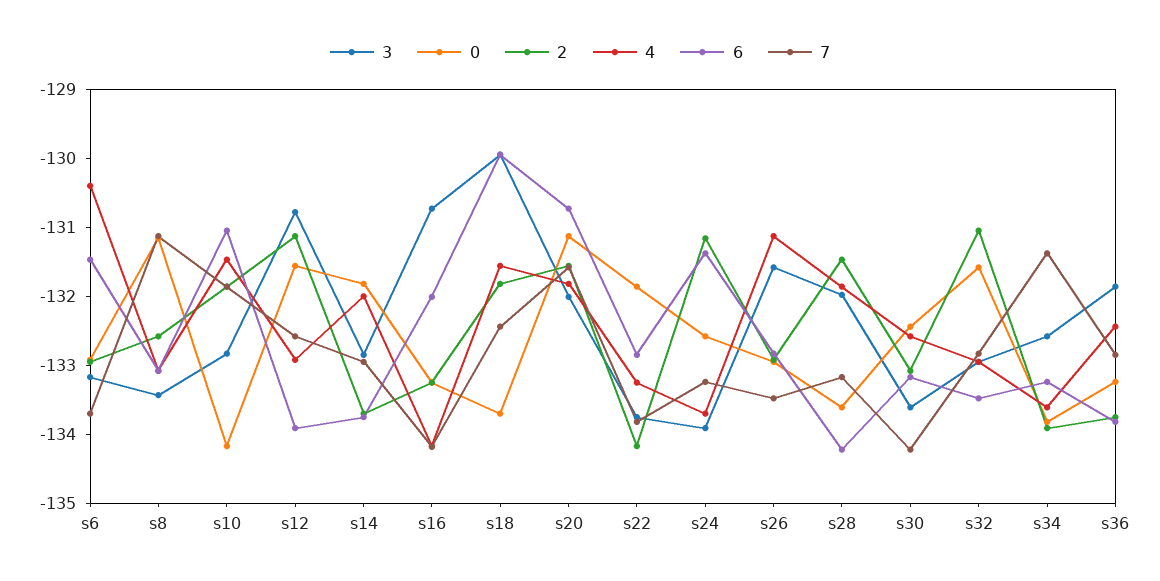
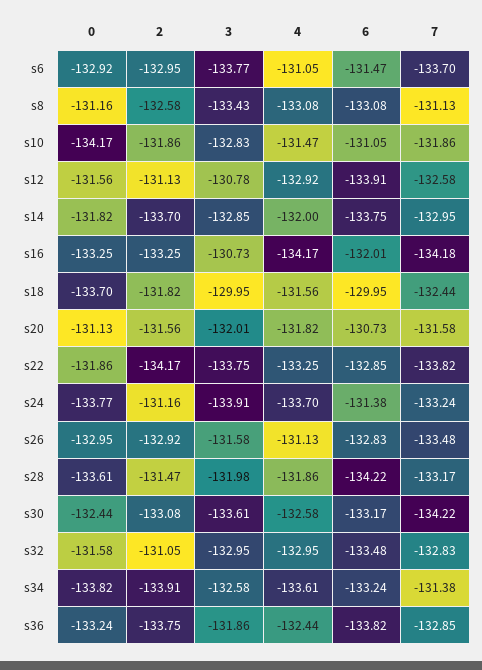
  {
    "3": {
-     "s6": -133.2,
+     "s6": -133.77,
      "s8": -133.43,
      "s10": -132.83,
      "s12": -130.78,
      "s14": -132.85,
      "s16": -130.73,
      "s18": -129.95,
      "s20": -132.01,
      "s22": -133.75,
      "s24": -133.91,
      "s26": -131.58,
      "s28": -131.98,
      "s30": -133.61,
      "s32": -132.95,
      "s34": -132.58,
      "s36": -131.86
    },
    "0": {
      "s6": -132.92,
      "s8": -131.16,
      "s10": -134.17,
      "s12": -131.56,
      "s14": -131.82,
      "s16": -133.25,
      "s18": -133.7,
      "s20": -131.13,
      "s22": -131.86,
-     "s24": -132.6,
+     "s24": -133.77,
      "s26": -132.95,
      "s28": -133.61,
      "s30": -132.44,
      "s32": -131.58,
      "s34": -133.82,
      "s36": -133.24
    },
    "2": {
      "s6": -132.95,
      "s8": -132.58,
      "s10": -131.86,
      "s12": -131.13,
      "s14": -133.7,
      "s16": -133.25,
      "s18": -131.82,
      "s20": -131.56,
      "s22": -134.17,
      "s24": -131.16,
      "s26": -132.92,
      "s28": -131.47,
      "s30": -133.08,
      "s32": -131.05,
      "s34": -133.91,
      "s36": -133.75
    },
    "4": {
-     "s6": -130.4,
+     "s6": -131.05,
      "s8": -133.08,
      "s10": -131.47,
      "s12": -132.92,
      "s14": -132,
      "s16": -134.17,
      "s18": -131.56,
      "s20": -131.82,
      "s22": -133.25,
      "s24": -133.7,
      "s26": -131.13,
      "s28": -131.86,
      "s30": -132.58,
      "s32": -132.95,
      "s34": -133.61,
      "s36": -132.44
    },
    "6": {
      "s6": -131.47,
      "s8": -133.08,
      "s10": -131.05,
      "s12": -133.91,
      "s14": -133.75,
      "s16": -132.01,
      "s18": -129.95,
      "s20": -130.73,
      "s22": -132.85,
      "s24": -131.38,
      "s26": -132.83,
      "s28": -134.22,
      "s30": -133.17,
      "s32": -133.48,
      "s34": -133.24,
      "s36": -133.82
    },
    "7": {
      "s6": -133.7,
      "s8": -131.13,
      "s10": -131.86,
      "s12": -132.58,
      "s14": -132.95,
      "s16": -134.18,
      "s18": -132.44,
      "s20": -131.58,
      "s22": -133.82,
      "s24": -133.24,
      "s26": -133.48,
      "s28": -133.17,
      "s30": -134.22,
      "s32": -132.83,
      "s34": -131.38,
      "s36": -132.85
    }
  }

